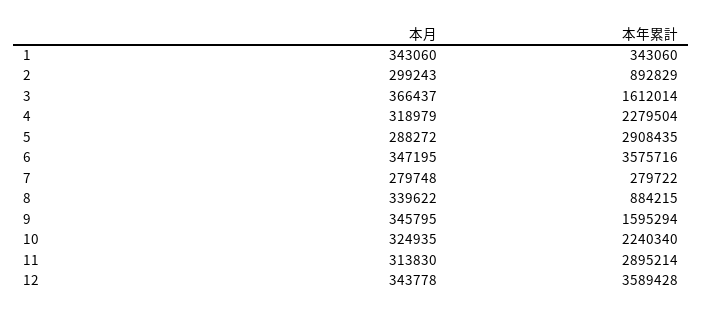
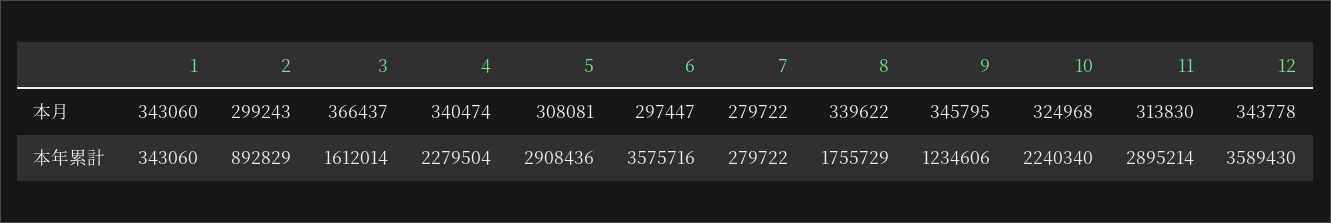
  {
    "本月": {
      "1": 343060,
      "2": 299243,
      "3": 366437,
-     "4": 318979,
+     "4": 340474,
-     "5": 288272,
+     "5": 308081,
-     "6": 347195,
+     "6": 297447,
-     "7": 279748,
+     "7": 279722,
      "8": 339622,
      "9": 345795,
-     "10": 324935,
+     "10": 324968,
      "11": 313830,
      "12": 343778
    },
    "本年累計": {
      "1": 343060,
      "2": 892829,
      "3": 1612014,
      "4": 2279504,
-     "5": 2908435,
+     "5": 2908436,
      "6": 3575716,
      "7": 279722,
-     "8": 884215,
+     "8": 1755729,
-     "9": 1595294,
+     "9": 1234606,
      "10": 2240340,
      "11": 2895214,
-     "12": 3589428
+     "12": 3589430
    }
  }

